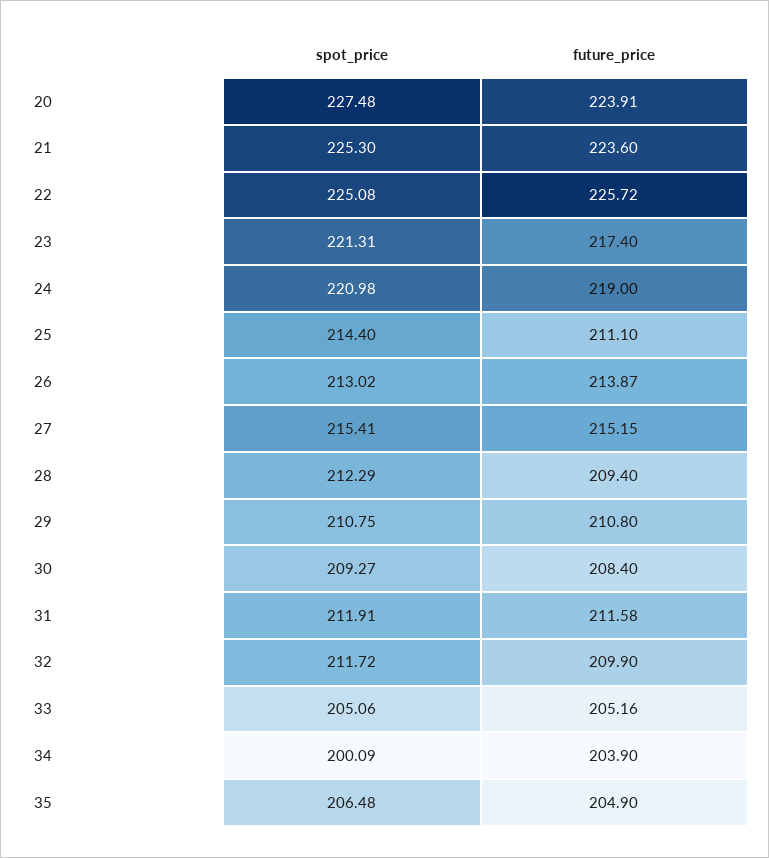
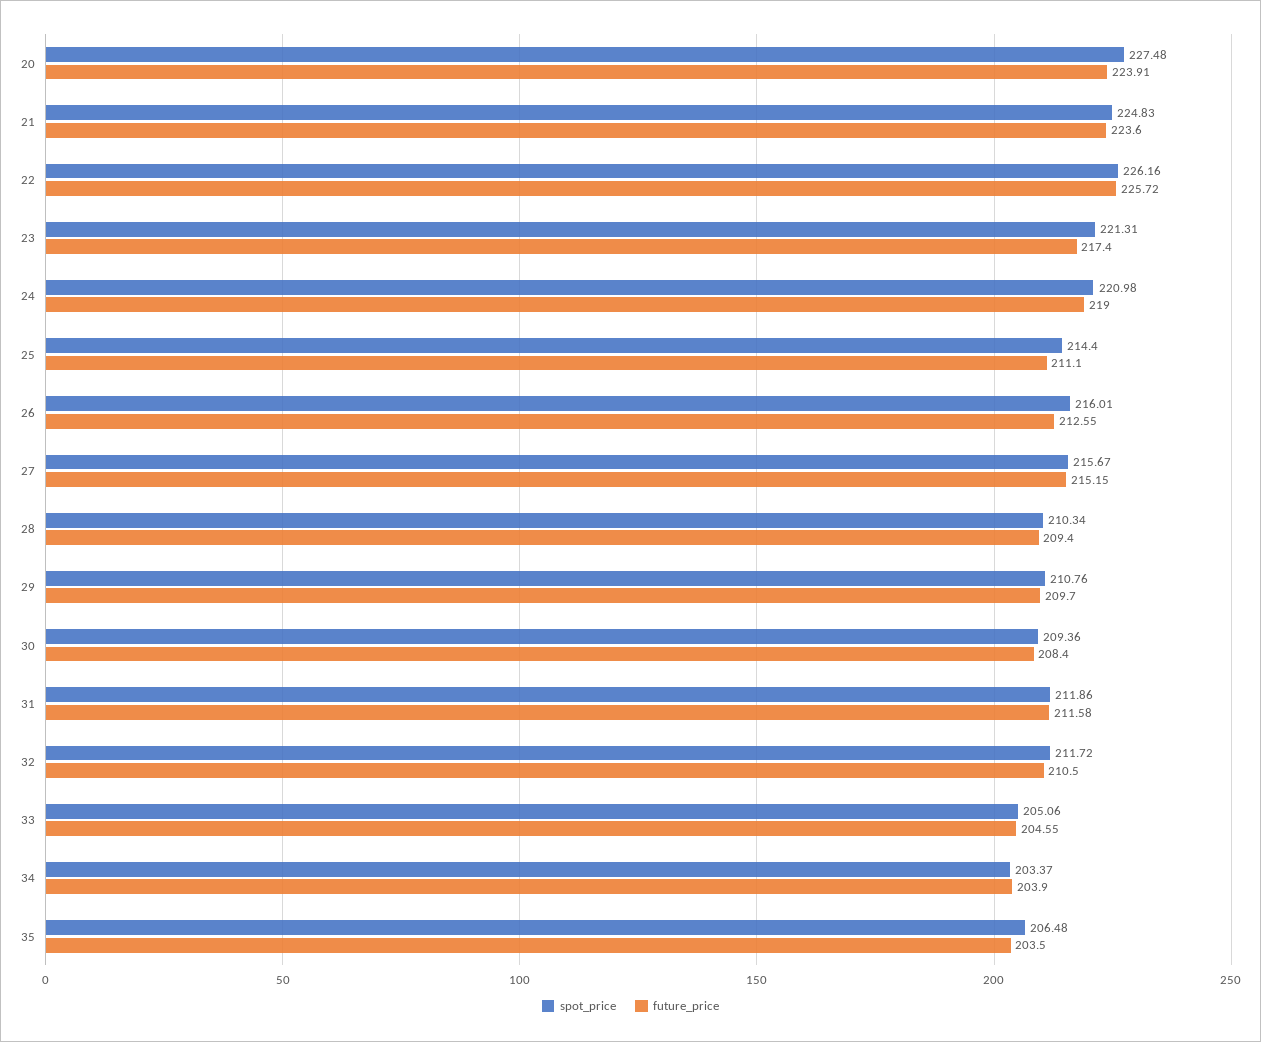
  {
    "spot_price": {
      "20": 227.48,
-     "21": 225.3,
+     "21": 224.83,
-     "22": 225.08,
+     "22": 226.16,
      "23": 221.31,
      "24": 220.98,
      "25": 214.4,
-     "26": 213.02,
+     "26": 216.01,
-     "27": 215.41,
+     "27": 215.67,
-     "28": 212.29,
+     "28": 210.34,
-     "29": 210.75,
+     "29": 210.76,
-     "30": 209.27,
+     "30": 209.36,
-     "31": 211.91,
+     "31": 211.86,
      "32": 211.72,
      "33": 205.06,
-     "34": 200.09,
+     "34": 203.37,
      "35": 206.48
    },
    "future_price": {
      "20": 223.91,
      "21": 223.6,
      "22": 225.72,
      "23": 217.4,
      "24": 219,
      "25": 211.1,
-     "26": 213.87,
+     "26": 212.55,
      "27": 215.15,
      "28": 209.4,
-     "29": 210.8,
+     "29": 209.7,
      "30": 208.4,
      "31": 211.58,
-     "32": 209.9,
+     "32": 210.5,
-     "33": 205.16,
+     "33": 204.55,
      "34": 203.9,
-     "35": 204.9
+     "35": 203.5
    }
  }

